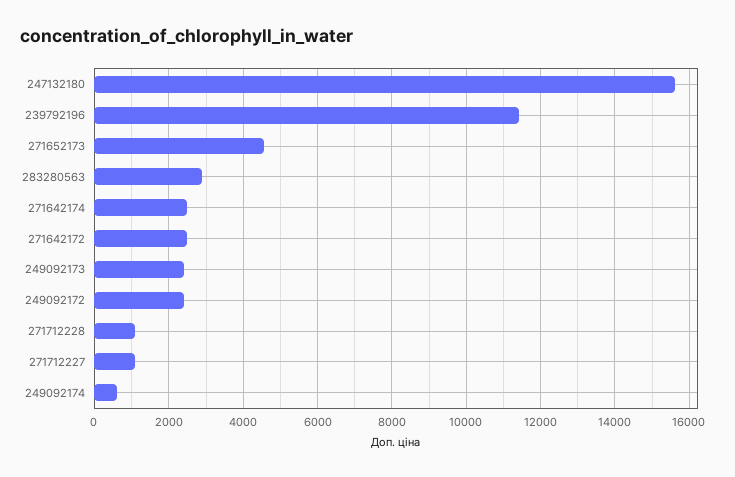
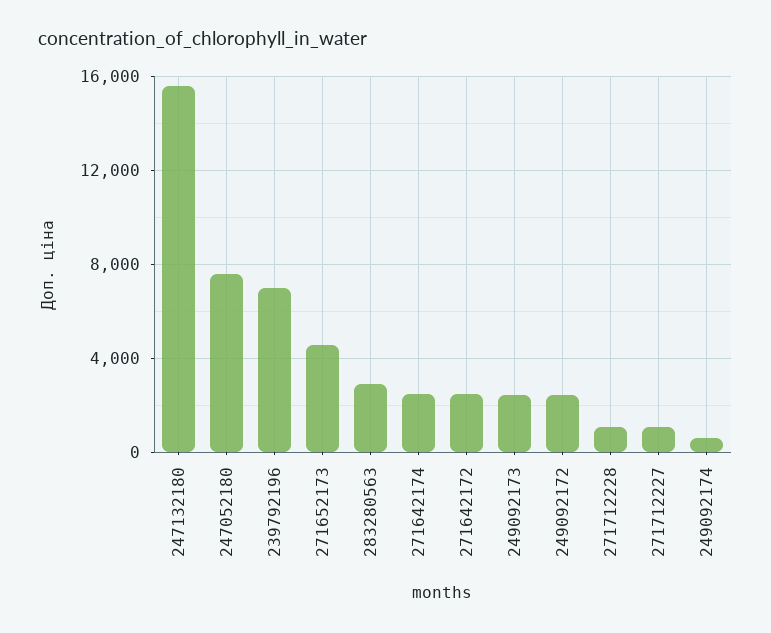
  {
    "247132180": 15600,
-   "239792196": 11400,
+   "239792196": 7000,
    "271652173": 4600,
    "283280563": 2800,
    "271642174": 2400,
    "271642172": 2400,
    "249092173": 2400,
    "249092172": 2400,
    "271712228": 1000,
    "271712227": 1000,
-   "249092174": 600
+   "249092174": 600,
+   "247052180": 7500
  }

